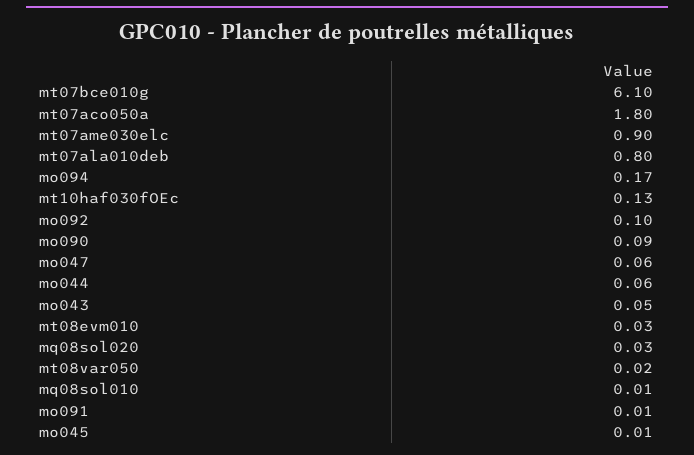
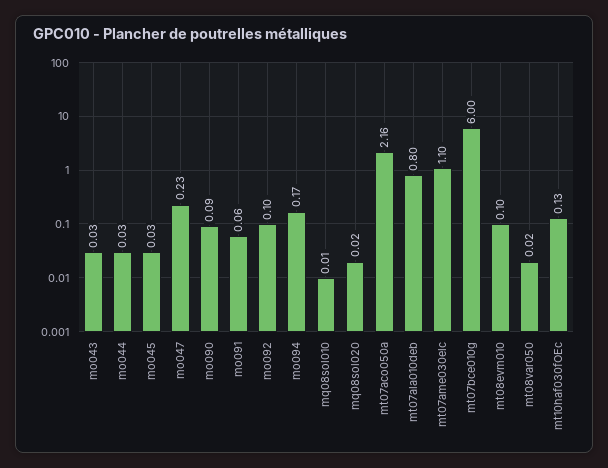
  {
-   "mt07bce010g": 6.1,
+   "mt07bce010g": 6,
-   "mt07aco050a": 1.8,
+   "mt07aco050a": 2.16,
-   "mt07ame030elc": 0.9,
+   "mt07ame030elc": 1.1,
    "mt07ala010deb": 0.8,
    "mo094": 0.17,
    "mt10haf030fOEc": 0.13,
    "mo092": 0.1,
    "mo090": 0.09,
-   "mo047": 0.06,
+   "mo047": 0.23,
-   "mo044": 0.06,
+   "mo044": 0.03,
-   "mo043": 0.05,
+   "mo043": 0.03,
-   "mt08evm010": 0.03,
+   "mt08evm010": 0.1,
-   "mq08sol020": 0.03,
+   "mq08sol020": 0.02,
    "mt08var050": 0.02,
    "mq08sol010": 0.01,
-   "mo091": 0.01,
+   "mo091": 0.06,
-   "mo045": 0.01
+   "mo045": 0.03
  }

